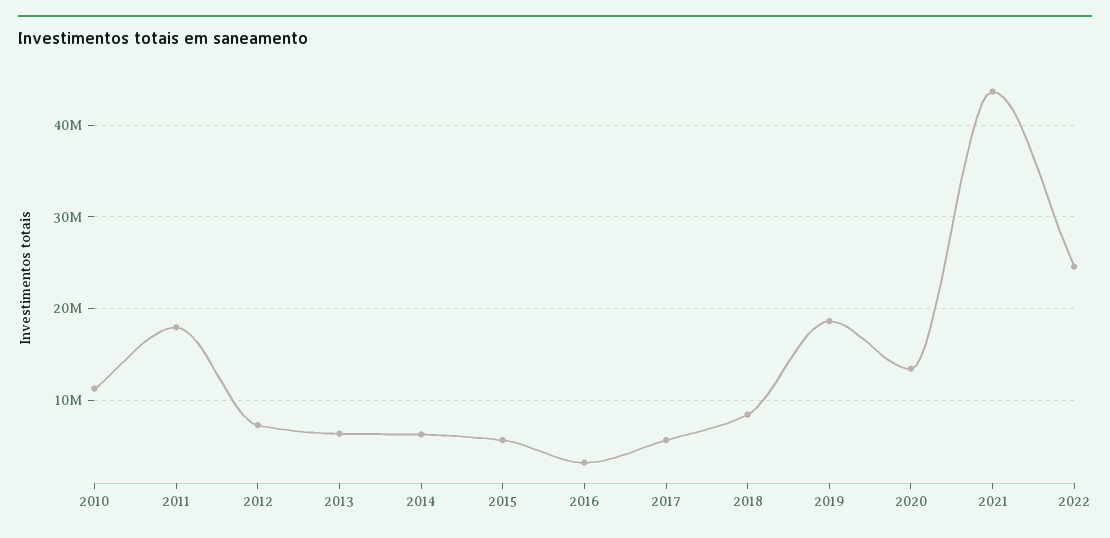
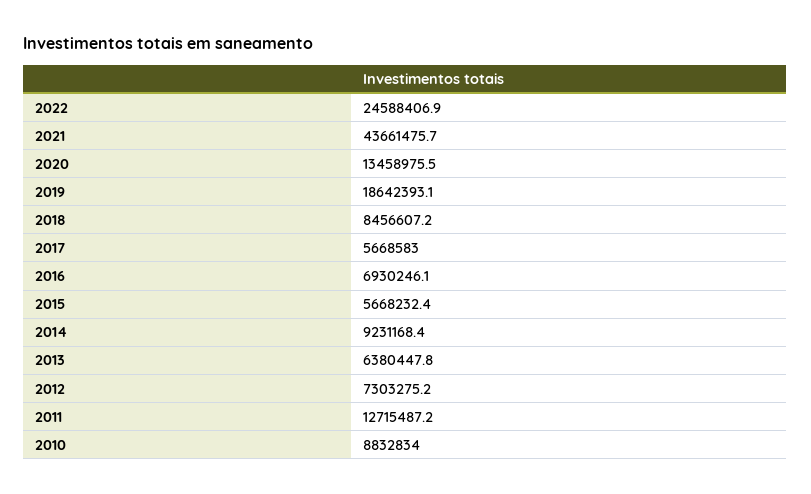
  {
-   "2010": 11000000,
+   "2010": 8832834,
-   "2011": 18000000,
+   "2011": 12715487.2,
    "2012": 7303275.2,
    "2013": 6380447.8,
-   "2014": 6000000,
+   "2014": 9231168.4,
    "2015": 5668232.4,
-   "2016": 3000000,
+   "2016": 6930246.1,
    "2017": 5668583,
    "2018": 8456607.2,
    "2019": 18642393.1,
    "2020": 13458975.5,
    "2021": 43661475.7,
    "2022": 24588406.9
  }

